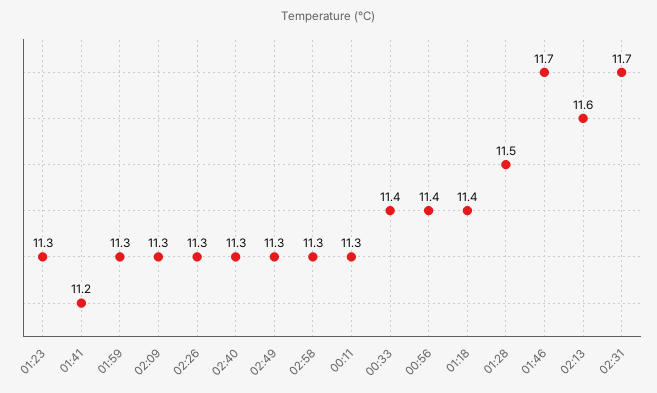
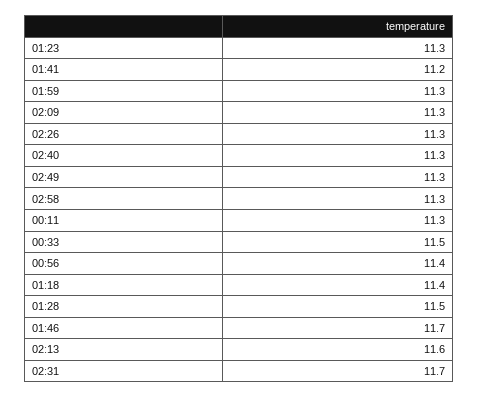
  {
    "01:23": 11.3,
    "01:41": 11.2,
    "01:59": 11.3,
    "02:09": 11.3,
    "02:26": 11.3,
    "02:40": 11.3,
    "02:49": 11.3,
    "02:58": 11.3,
    "00:11": 11.3,
-   "00:33": 11.4,
+   "00:33": 11.5,
    "00:56": 11.4,
    "01:18": 11.4,
    "01:28": 11.5,
    "01:46": 11.7,
    "02:13": 11.6,
    "02:31": 11.7
  }

